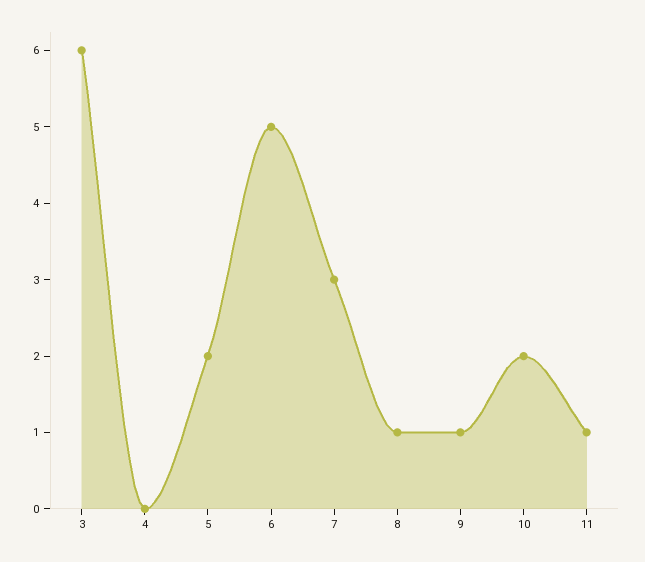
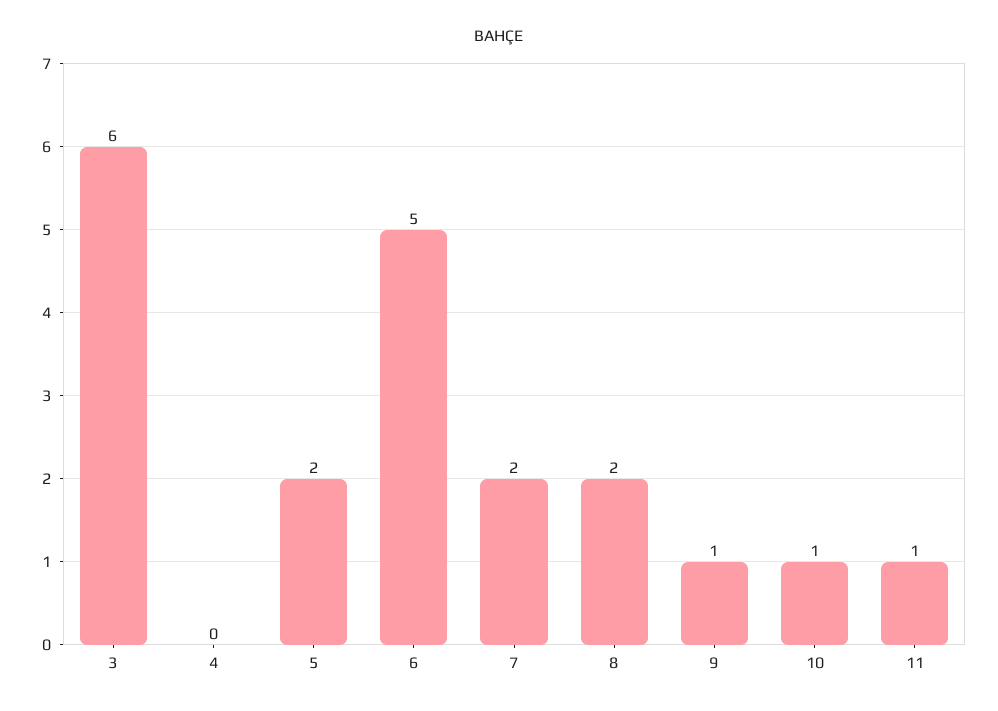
  {
    "3": 6,
    "4": 0,
    "5": 2,
    "6": 5,
-   "7": 3,
+   "7": 2,
-   "8": 1,
+   "8": 2,
    "9": 1,
-   "10": 2,
+   "10": 1,
    "11": 1
  }

